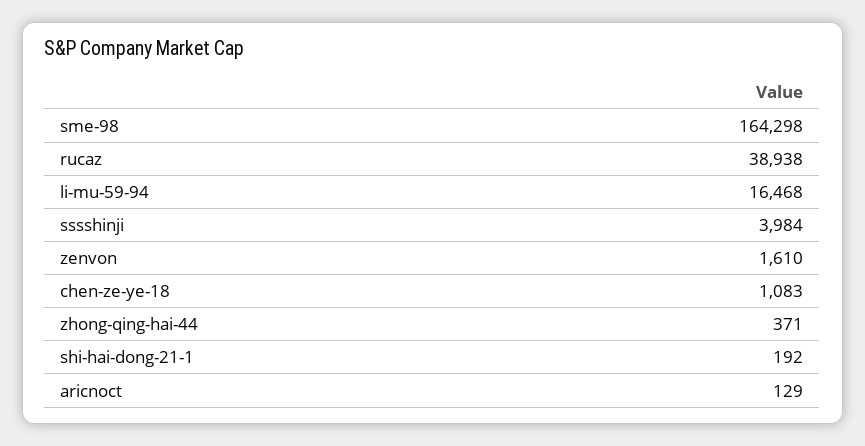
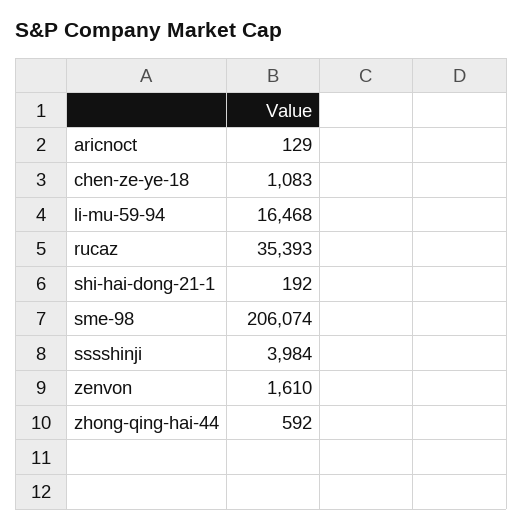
  {
-   "sme-98": 164298,
+   "sme-98": 206074,
-   "rucaz": 38938,
+   "rucaz": 35393,
    "li-mu-59-94": 16468,
    "sssshinji": 3984,
    "zenvon": 1610,
    "chen-ze-ye-18": 1083,
-   "zhong-qing-hai-44": 371,
+   "zhong-qing-hai-44": 592,
    "shi-hai-dong-21-1": 192,
    "aricnoct": 129
  }

